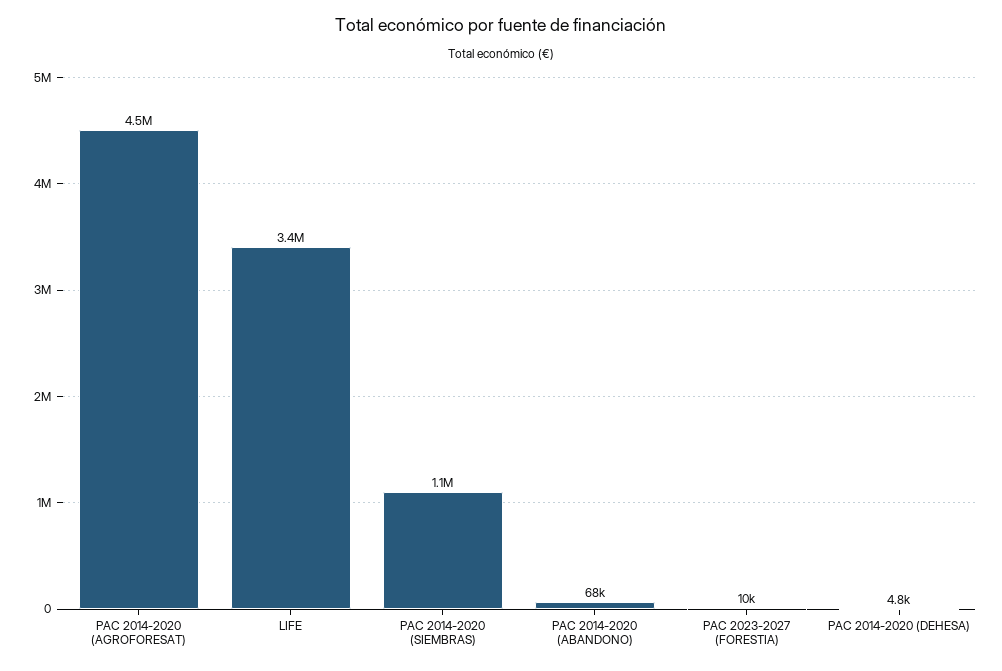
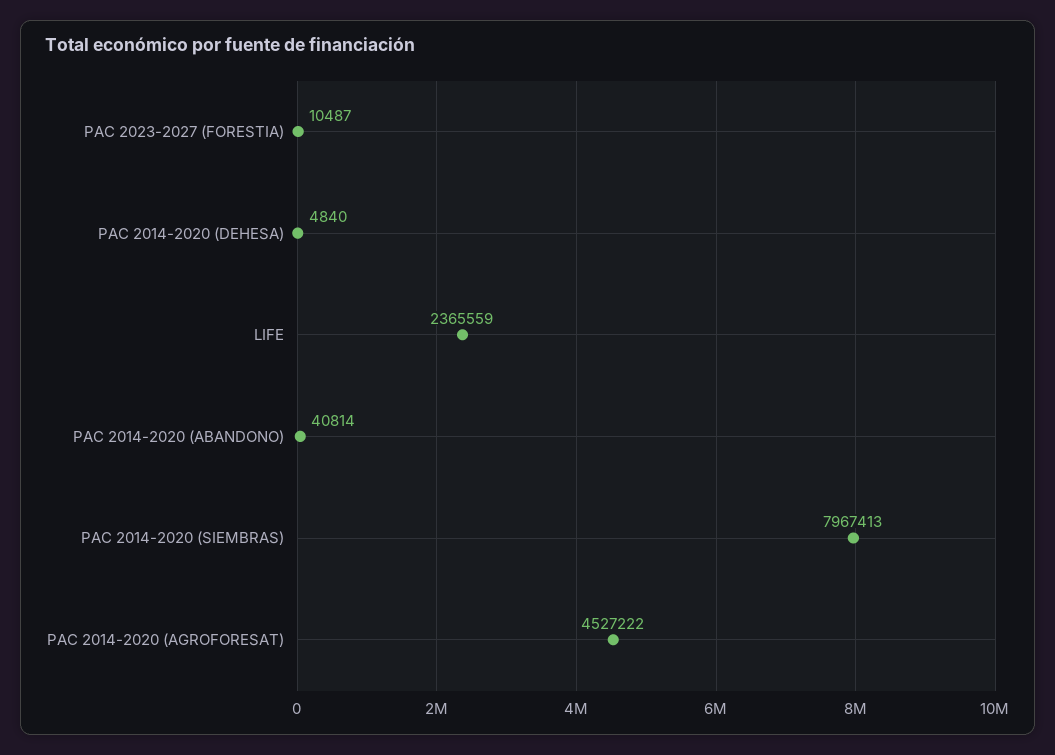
  {
    "PAC 2014-2020 (AGROFORESAT)": 4527222,
-   "LIFE": 3400000,
+   "LIFE": 2365559,
-   "PAC 2014-2020 (SIEMBRAS)": 1100000,
+   "PAC 2014-2020 (SIEMBRAS)": 7967413,
-   "PAC 2014-2020 (ABANDONO)": 68000,
+   "PAC 2014-2020 (ABANDONO)": 40814,
    "PAC 2023-2027 (FORESTIA)": 10487,
    "PAC 2014-2020 (DEHESA)": 4840
  }

